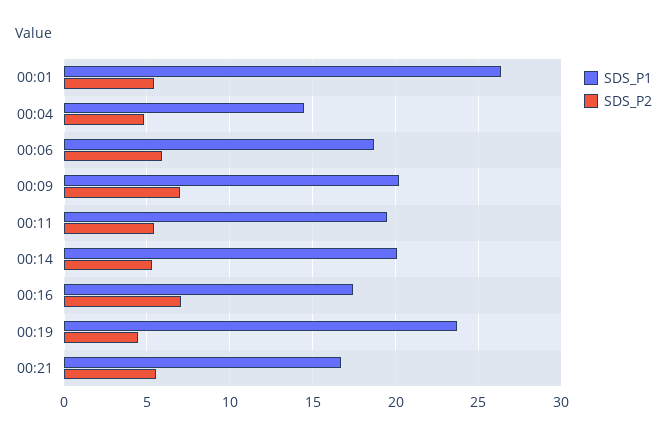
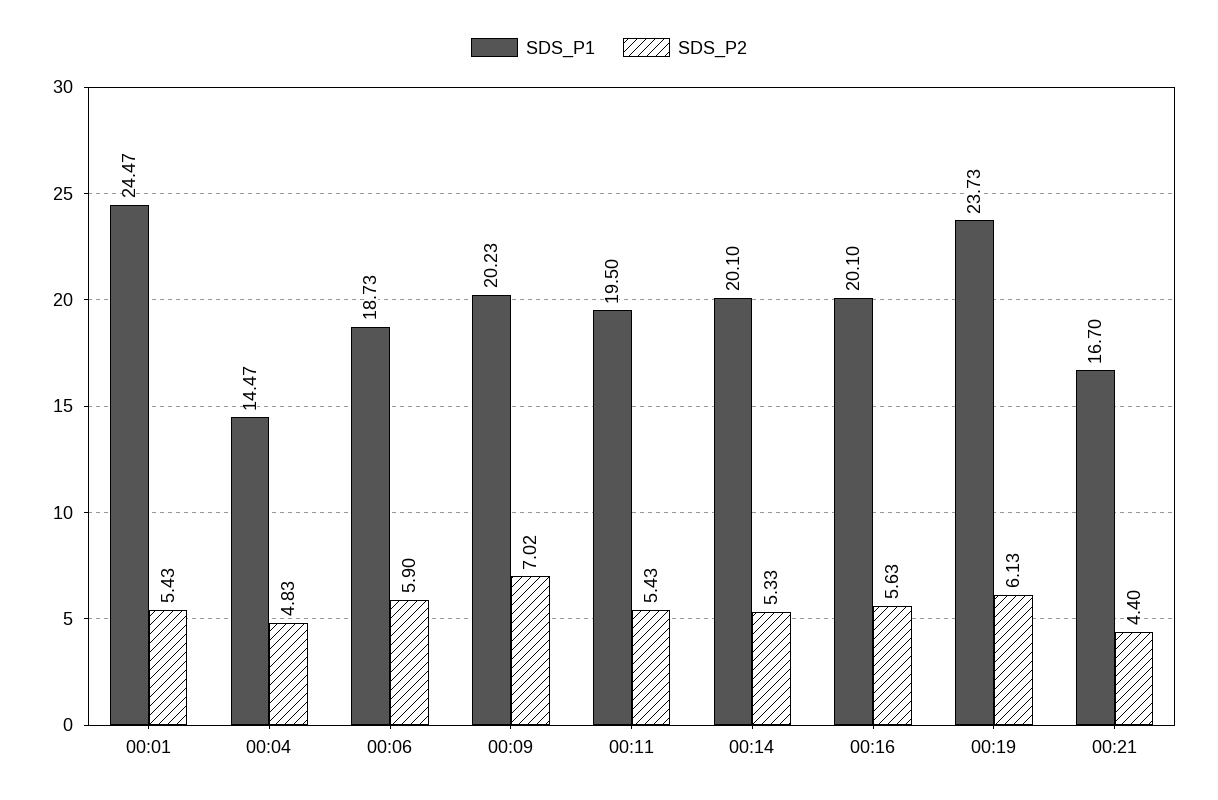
  {
    "SDS_P1": {
-     "00:01": 26.5,
+     "00:01": 24.47,
      "00:04": 14.47,
      "00:06": 18.73,
      "00:09": 20.23,
      "00:11": 19.5,
      "00:14": 20.1,
-     "00:16": 17.5,
+     "00:16": 20.1,
      "00:19": 23.73,
      "00:21": 16.7
    },
    "SDS_P2": {
      "00:01": 5.43,
      "00:04": 4.83,
      "00:06": 5.9,
      "00:09": 7.02,
      "00:11": 5.43,
      "00:14": 5.33,
-     "00:16": 7,
+     "00:16": 5.63,
-     "00:19": 4.5,
+     "00:19": 6.13,
-     "00:21": 5.5
+     "00:21": 4.4
    }
  }

